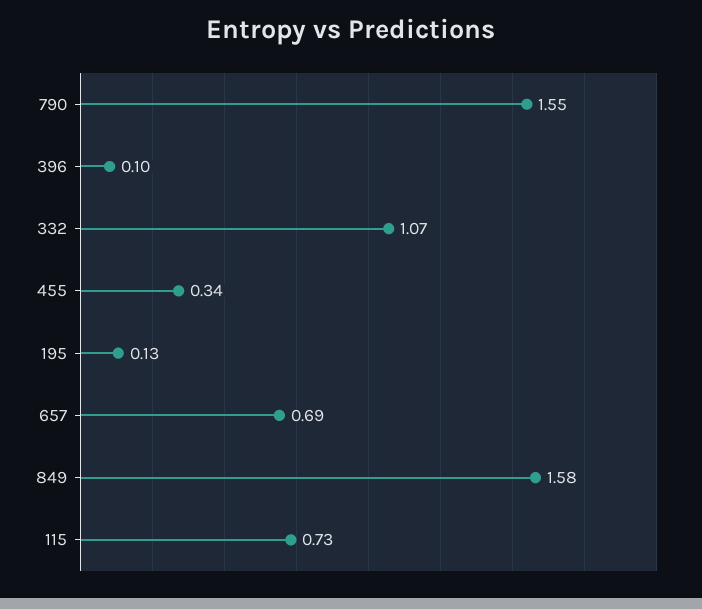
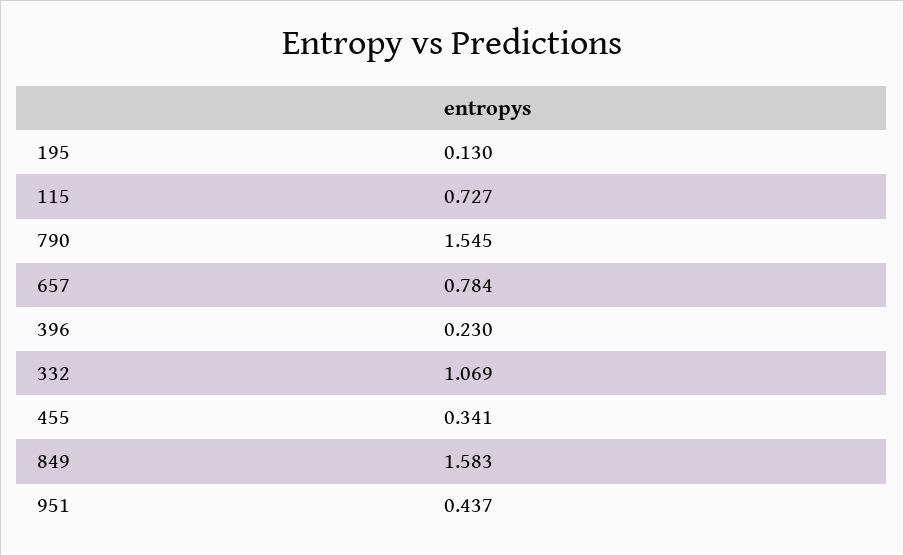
  {
    "790": 1.545,
-   "396": 0.1,
+   "396": 0.23,
    "332": 1.069,
    "455": 0.341,
    "195": 0.13,
-   "657": 0.69,
+   "657": 0.784,
    "849": 1.583,
-   "115": 0.727
+   "115": 0.727,
+   "951": 0.437
  }

